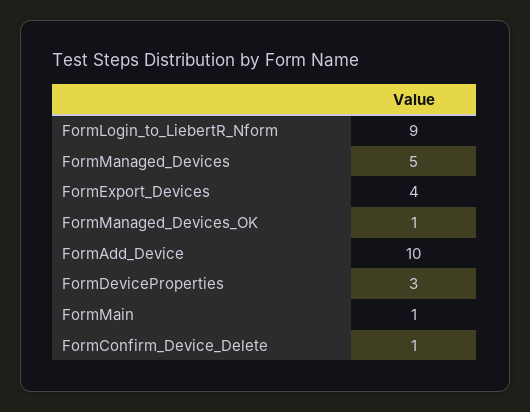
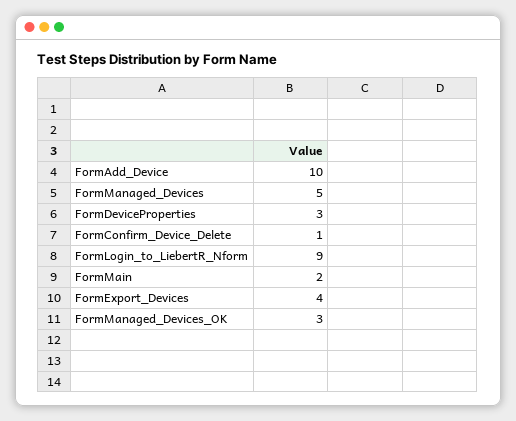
  {
    "FormLogin_to_LiebertR_Nform": 9,
    "FormManaged_Devices": 5,
    "FormExport_Devices": 4,
-   "FormManaged_Devices_OK": 1,
+   "FormManaged_Devices_OK": 3,
    "FormAdd_Device": 10,
    "FormDeviceProperties": 3,
-   "FormMain": 1,
+   "FormMain": 2,
    "FormConfirm_Device_Delete": 1
  }

